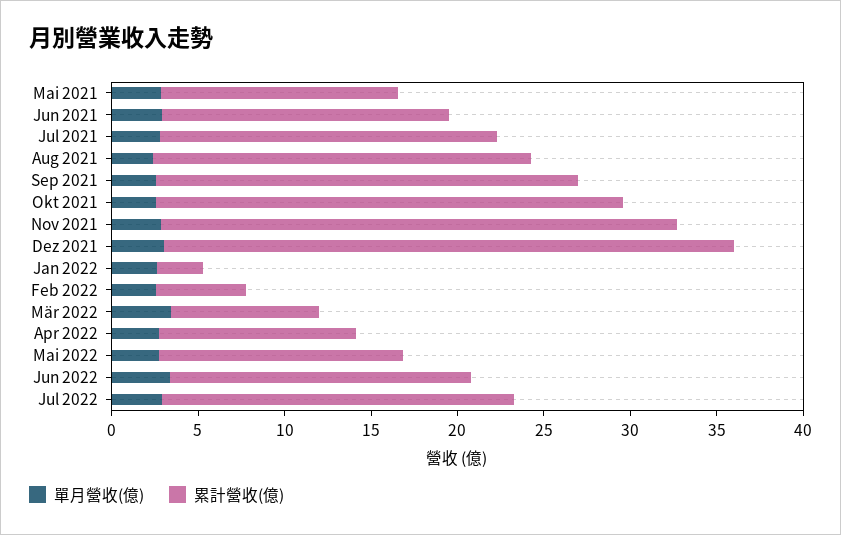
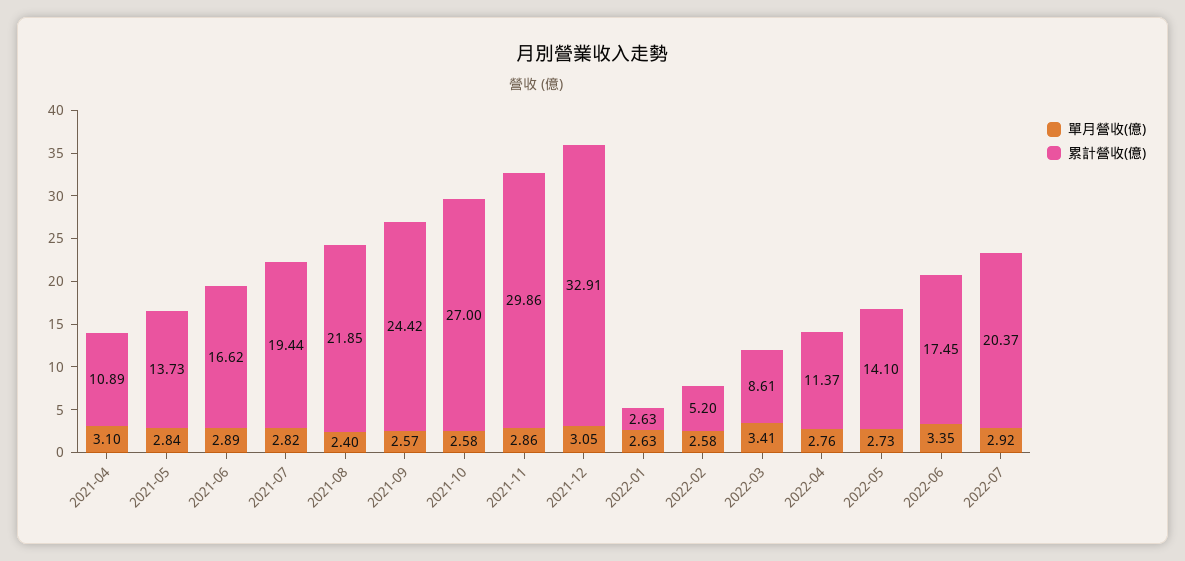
  {
    "單月營收(億)": {
      "Mai 2021": 2.84,
      "Jun 2021": 2.89,
      "Jul 2021": 2.82,
      "Aug 2021": 2.4,
      "Sep 2021": 2.57,
      "Okt 2021": 2.58,
      "Nov 2021": 2.86,
      "Dez 2021": 3.05,
      "Jan 2022": 2.63,
      "Feb 2022": 2.58,
      "Mär 2022": 3.41,
      "Apr 2022": 2.76,
      "Mai 2022": 2.73,
      "Jun 2022": 3.35,
-     "Jul 2022": 2.92
+     "Jul 2022": 2.92,
+     "2021-04": 3.1
    },
    "累計營收(億)": {
      "Mai 2021": 13.73,
      "Jun 2021": 16.62,
      "Jul 2021": 19.44,
      "Aug 2021": 21.85,
      "Sep 2021": 24.42,
      "Okt 2021": 27,
      "Nov 2021": 29.86,
      "Dez 2021": 32.91,
      "Jan 2022": 2.63,
      "Feb 2022": 5.2,
      "Mär 2022": 8.61,
      "Apr 2022": 11.37,
      "Mai 2022": 14.1,
      "Jun 2022": 17.45,
-     "Jul 2022": 20.37
+     "Jul 2022": 20.37,
+     "2021-04": 10.89
    }
  }

